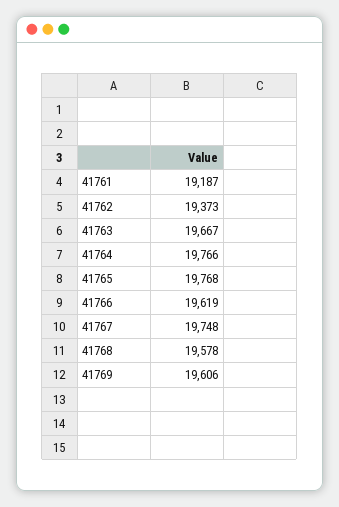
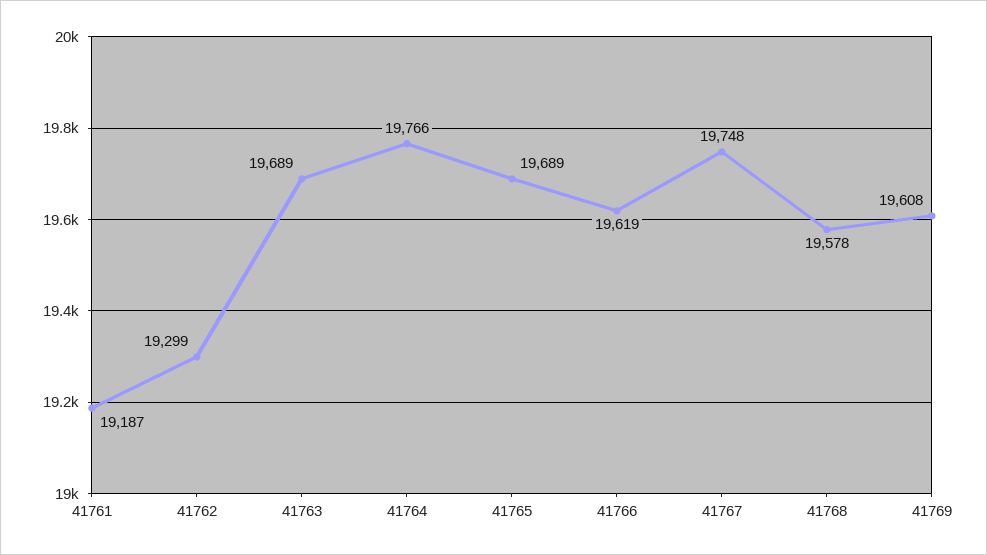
  {
    "41761": 19187,
-   "41762": 19373,
+   "41762": 19299,
-   "41763": 19667,
+   "41763": 19689,
    "41764": 19766,
-   "41765": 19768,
+   "41765": 19689,
    "41766": 19619,
    "41767": 19748,
    "41768": 19578,
-   "41769": 19606
+   "41769": 19608
  }

